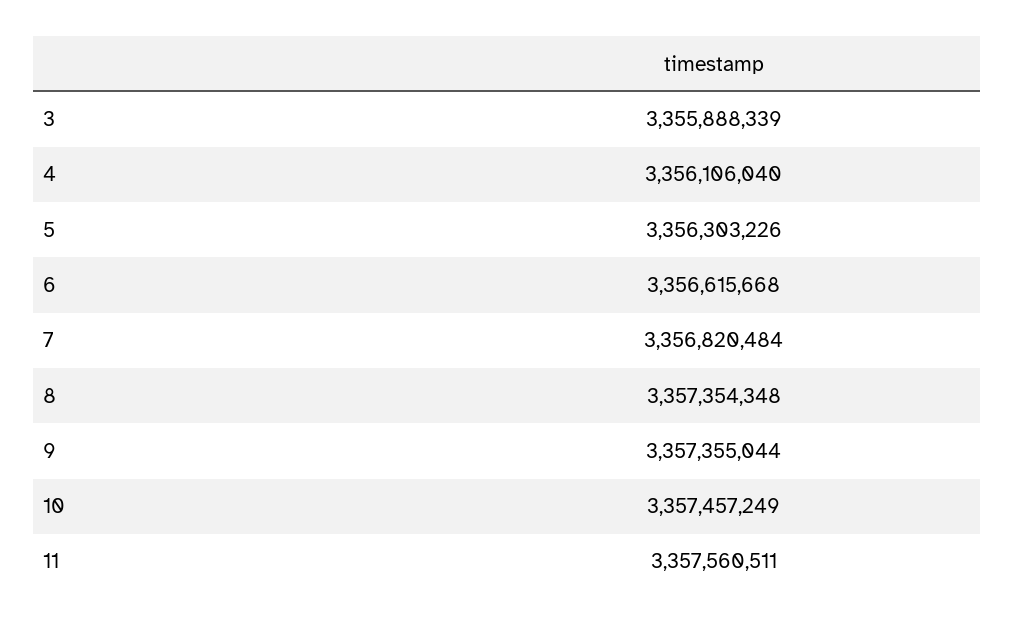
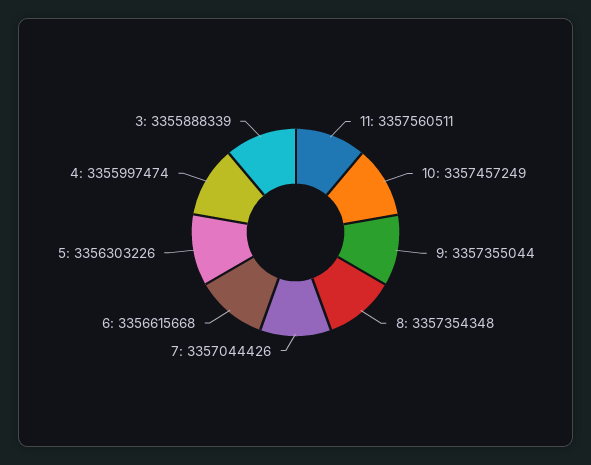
  {
    "3": 3355888339,
-   "4": 3356106040,
+   "4": 3355997474,
    "5": 3356303226,
    "6": 3356615668,
-   "7": 3356820484,
+   "7": 3357044426,
    "8": 3357354348,
    "9": 3357355044,
    "10": 3357457249,
    "11": 3357560511
  }

